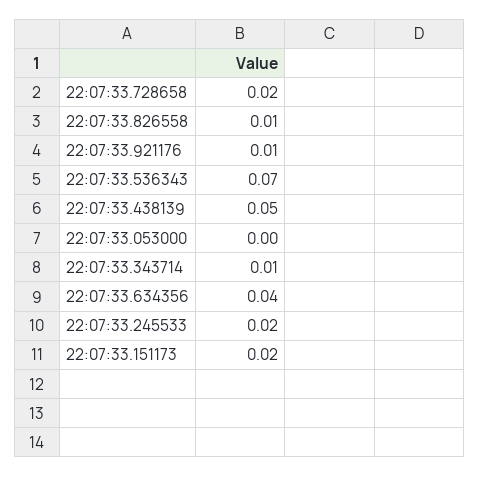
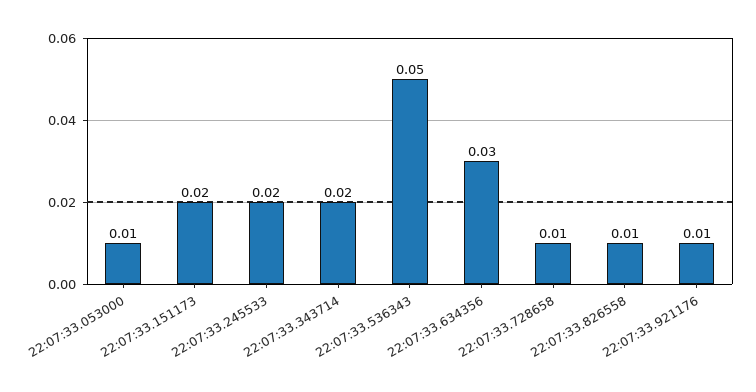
  {
-   "22:07:33.728658": 0.02,
+   "22:07:33.728658": 0.01,
    "22:07:33.826558": 0.01,
    "22:07:33.921176": 0.01,
-   "22:07:33.536343": 0.07,
+   "22:07:33.536343": 0.05,
-   "22:07:33.438139": 0.05,
-   "22:07:33.053000": 0,
+   "22:07:33.053000": 0.01,
-   "22:07:33.343714": 0.01,
+   "22:07:33.343714": 0.02,
-   "22:07:33.634356": 0.04,
+   "22:07:33.634356": 0.03,
    "22:07:33.245533": 0.02,
    "22:07:33.151173": 0.02
  }

